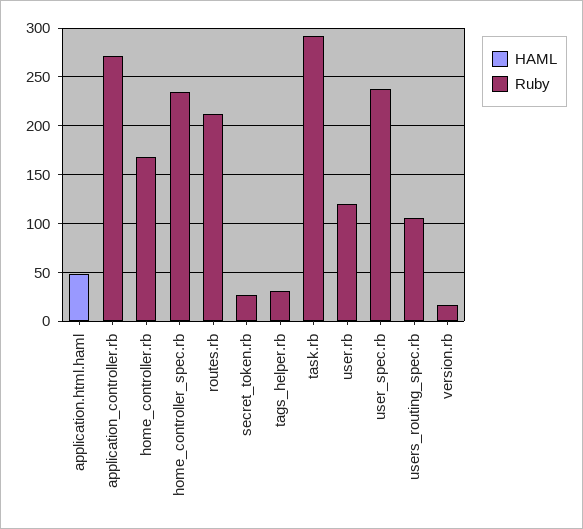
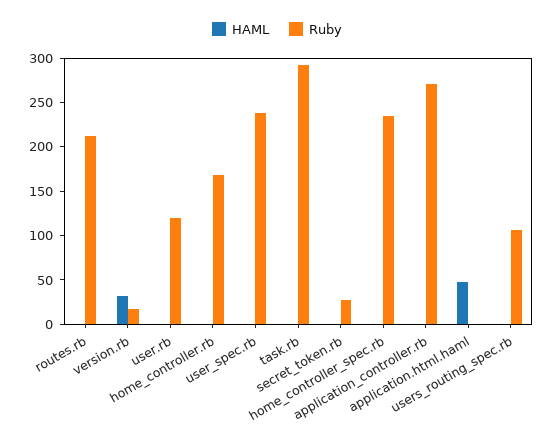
  {
    "HAML": {
      "application.html.haml": 50,
      "application_controller.rb": 0,
      "home_controller.rb": 0,
      "home_controller_spec.rb": 0,
      "routes.rb": 0,
      "secret_token.rb": 0,
-     "tags_helper.rb": 0,
      "task.rb": 0,
      "user.rb": 0,
      "user_spec.rb": 0,
      "users_routing_spec.rb": 0,
-     "version.rb": 0
+     "version.rb": 30
    },
    "Ruby": {
      "application.html.haml": 0,
      "application_controller.rb": 270,
      "home_controller.rb": 170,
      "home_controller_spec.rb": 240,
      "routes.rb": 210,
      "secret_token.rb": 30,
-     "tags_helper.rb": 30,
      "task.rb": 290,
      "user.rb": 120,
      "user_spec.rb": 240,
      "users_routing_spec.rb": 110,
      "version.rb": 20
    }
  }

